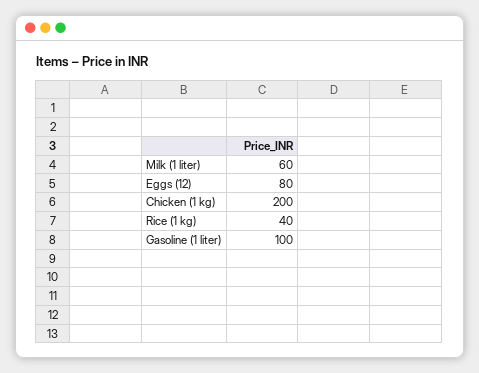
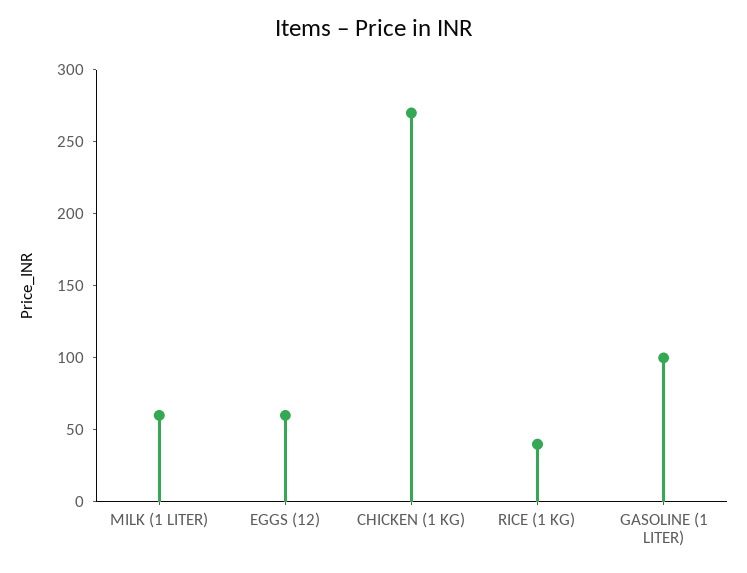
  {
    "Milk (1 liter)": 60,
-   "Eggs (12)": 80,
+   "Eggs (12)": 60,
-   "Chicken (1 kg)": 200,
+   "Chicken (1 kg)": 270,
    "Rice (1 kg)": 40,
    "Gasoline (1 liter)": 100
  }

